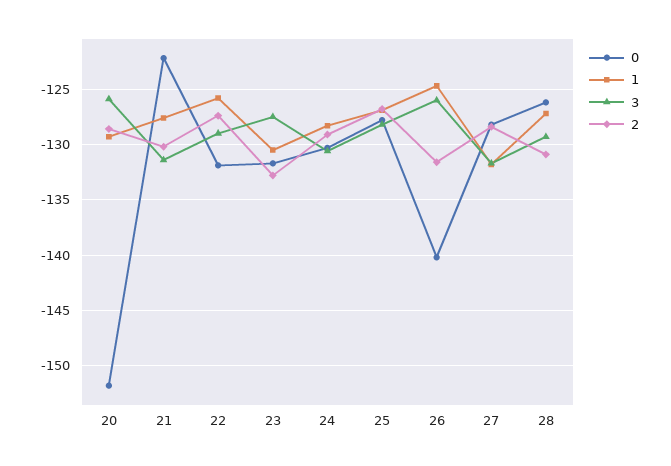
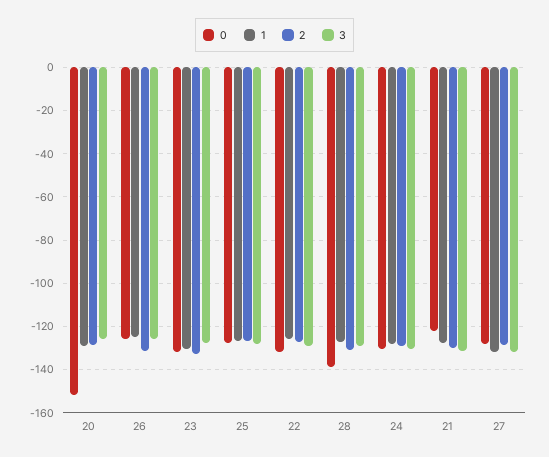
  {
    "0": {
      "20": -152,
      "21": -122,
      "22": -132,
      "23": -132,
      "24": -130,
      "25": -128,
-     "26": -140,
+     "26": -125,
      "27": -128,
-     "28": -126
+     "28": -140
    },
    "1": {
      "20": -129,
      "21": -128,
      "22": -126,
      "23": -131,
      "24": -128,
      "25": -127,
      "26": -125,
      "27": -132,
      "28": -127
    },
    "3": {
      "20": -126,
      "21": -131,
      "22": -129,
      "23": -128,
      "24": -131,
      "25": -128,
      "26": -126,
      "27": -132,
      "28": -129
    },
    "2": {
      "20": -129,
      "21": -130,
      "22": -127,
      "23": -133,
      "24": -129,
      "25": -127,
      "26": -132,
      "27": -128,
      "28": -131
    }
  }

